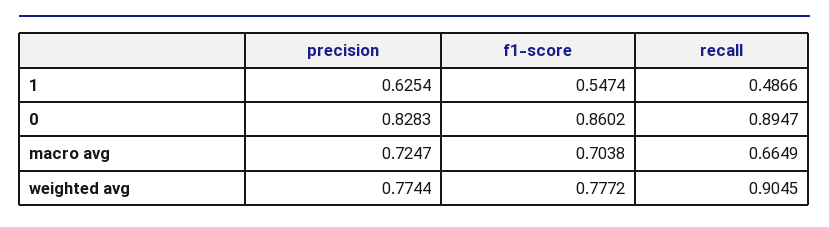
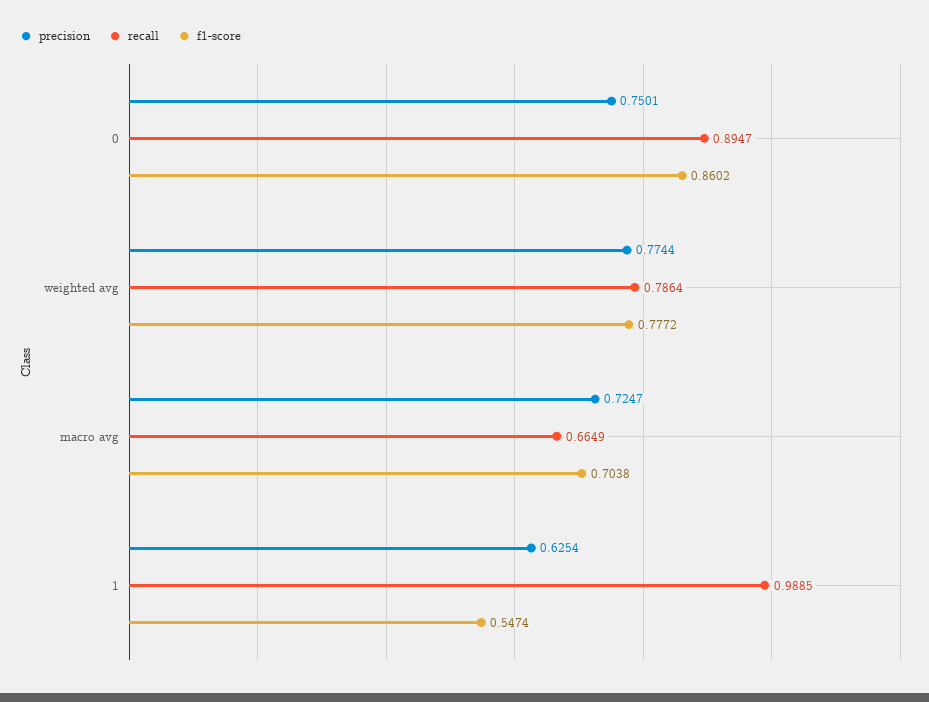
  {
    "precision": {
      "1": 0.6254,
-     "0": 0.8283,
+     "0": 0.7501,
      "macro avg": 0.7247,
      "weighted avg": 0.7744
    },
    "f1-score": {
      "1": 0.5474,
      "0": 0.8602,
      "macro avg": 0.7038,
      "weighted avg": 0.7772
    },
    "recall": {
-     "1": 0.4866,
+     "1": 0.9885,
      "0": 0.8947,
      "macro avg": 0.6649,
-     "weighted avg": 0.9045
+     "weighted avg": 0.7864
    }
  }

